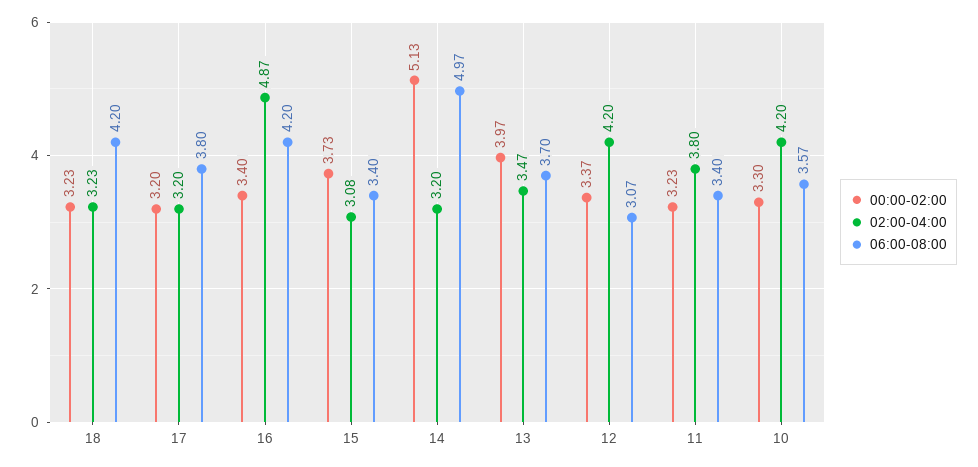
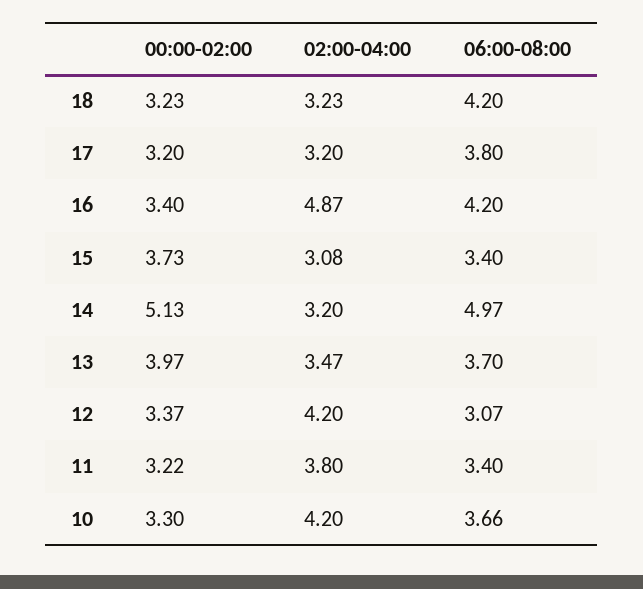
  {
    "00:00-02:00": {
      "18": 3.23,
      "17": 3.2,
      "16": 3.4,
      "15": 3.73,
      "14": 5.13,
      "13": 3.97,
      "12": 3.37,
-     "11": 3.23,
+     "11": 3.22,
      "10": 3.3
    },
    "02:00-04:00": {
      "18": 3.23,
      "17": 3.2,
      "16": 4.87,
      "15": 3.08,
      "14": 3.2,
      "13": 3.47,
      "12": 4.2,
      "11": 3.8,
      "10": 4.2
    },
    "06:00-08:00": {
      "18": 4.2,
      "17": 3.8,
      "16": 4.2,
      "15": 3.4,
      "14": 4.97,
      "13": 3.7,
      "12": 3.07,
      "11": 3.4,
-     "10": 3.57
+     "10": 3.66
    }
  }

